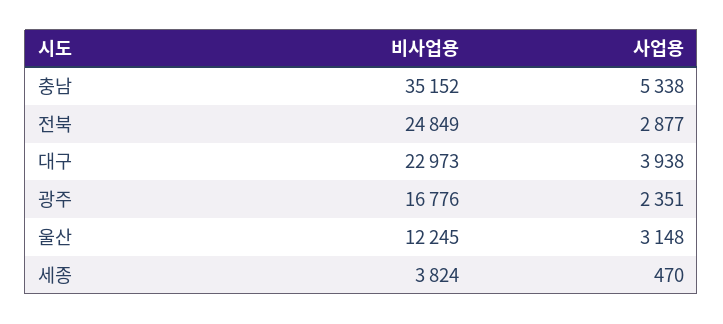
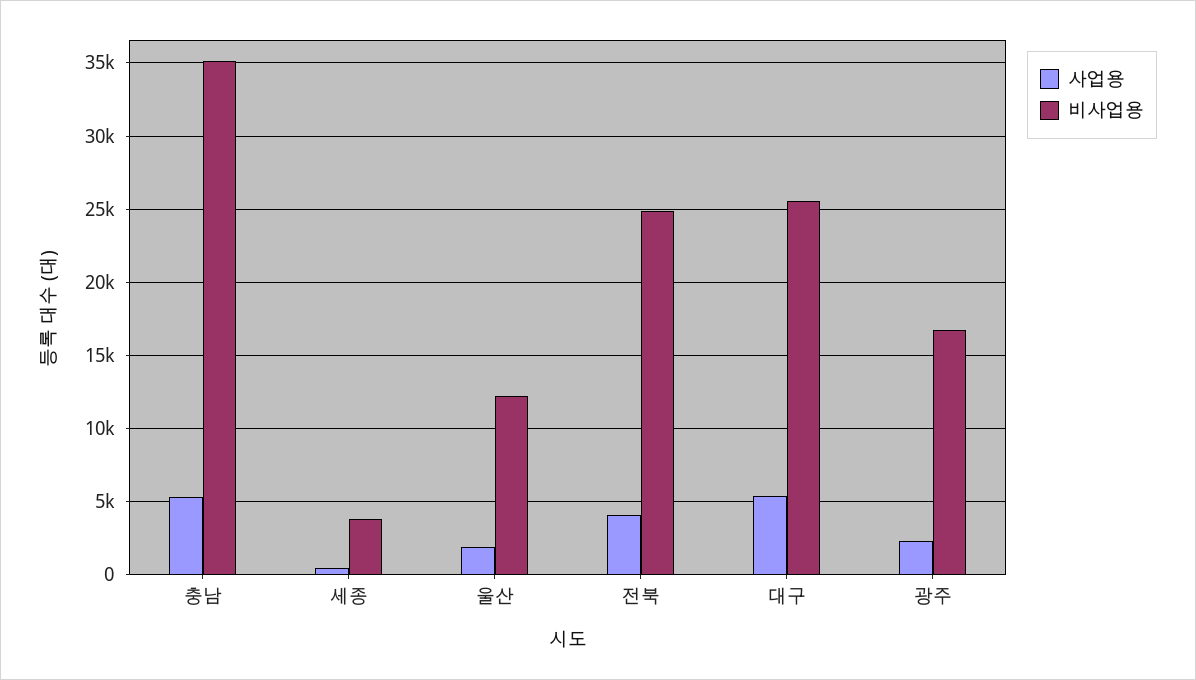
  {
    "비사업용": {
      "충남": 35152,
      "전북": 24849,
-     "대구": 22973,
+     "대구": 25500,
      "광주": 16776,
      "울산": 12245,
      "세종": 3824
    },
    "사업용": {
      "충남": 5338,
-     "전북": 2877,
+     "전북": 4000,
-     "대구": 3938,
+     "대구": 5500,
      "광주": 2351,
-     "울산": 3148,
+     "울산": 2000,
      "세종": 470
    }
  }

